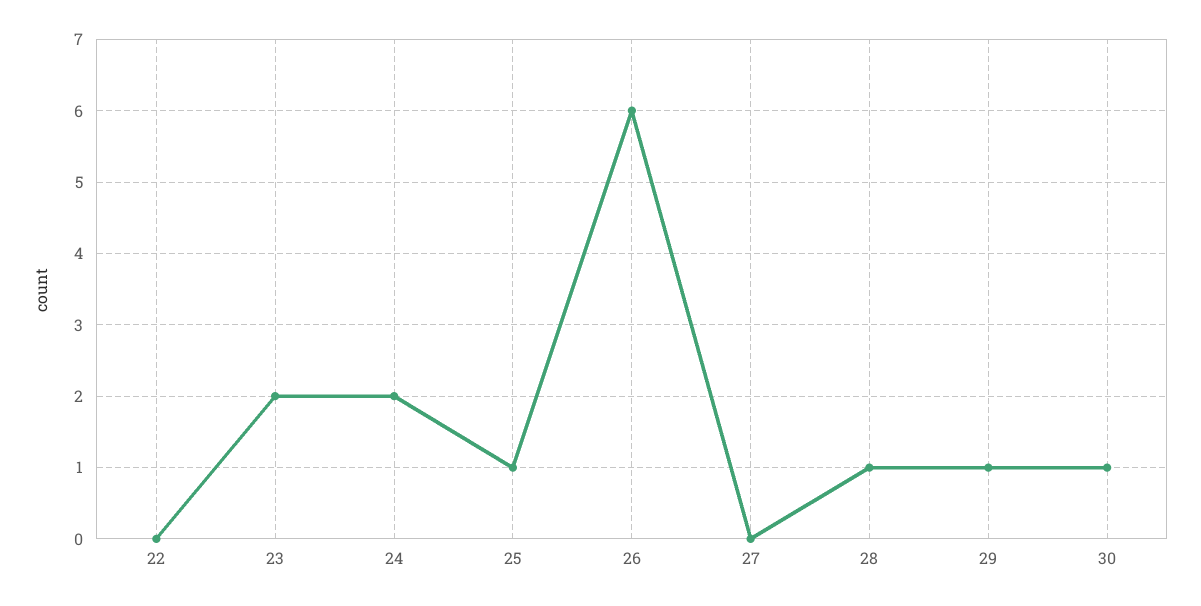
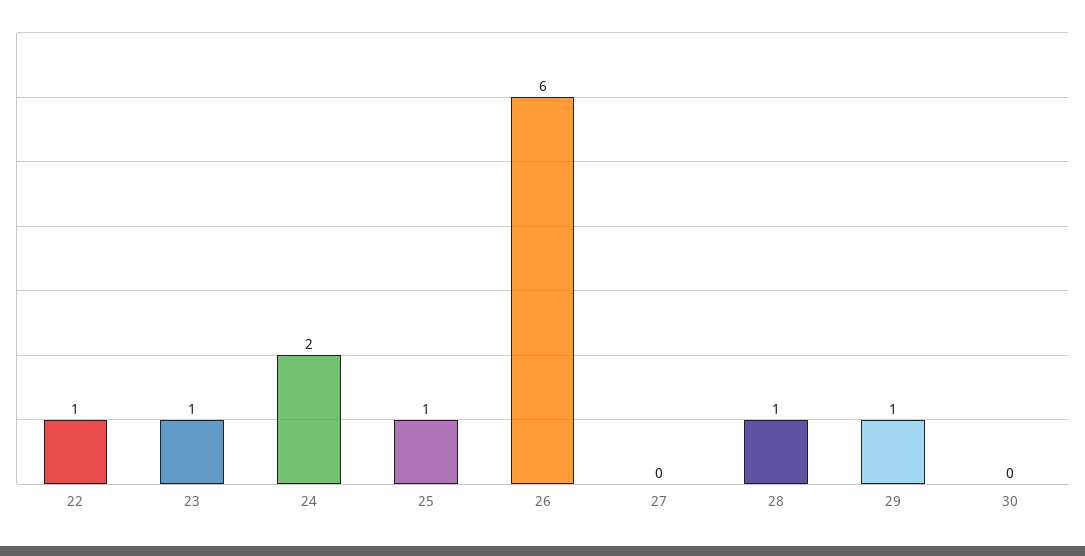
  {
-   "22": 0,
+   "22": 1,
-   "23": 2,
+   "23": 1,
    "24": 2,
    "25": 1,
    "26": 6,
    "27": 0,
    "28": 1,
    "29": 1,
-   "30": 1
+   "30": 0
  }

